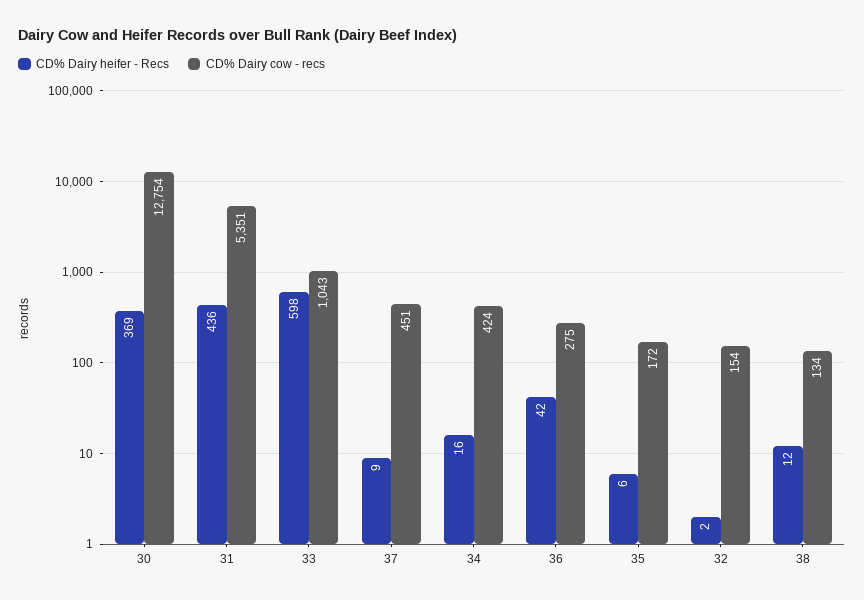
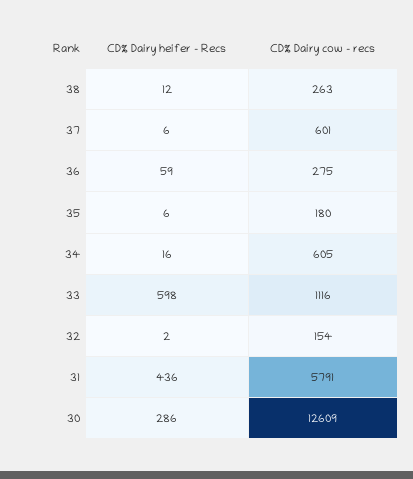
  {
    "CD% Dairy heifer - Recs": {
-     "30": 369,
+     "30": 286,
      "31": 436,
      "33": 598,
-     "37": 9,
+     "37": 6,
      "34": 16,
-     "36": 42,
+     "36": 59,
      "35": 6,
      "32": 2,
      "38": 12
    },
    "CD% Dairy cow - recs": {
-     "30": 12754,
+     "30": 12609,
-     "31": 5351,
+     "31": 5791,
-     "33": 1043,
+     "33": 1116,
-     "37": 451,
+     "37": 601,
-     "34": 424,
+     "34": 605,
      "36": 275,
-     "35": 172,
+     "35": 180,
      "32": 154,
-     "38": 134
+     "38": 263
    }
  }

